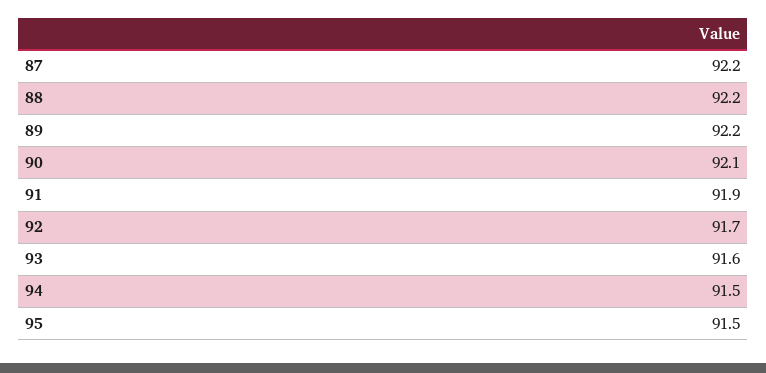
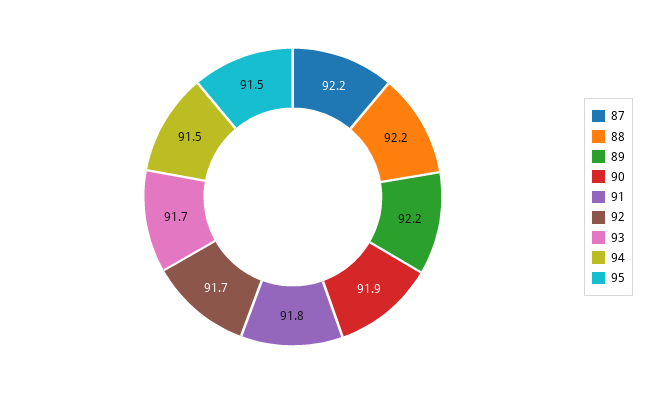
  {
    "87": 92.2,
    "88": 92.2,
    "89": 92.2,
-   "90": 92.1,
+   "90": 91.9,
-   "91": 91.9,
+   "91": 91.8,
    "92": 91.7,
-   "93": 91.6,
+   "93": 91.7,
    "94": 91.5,
    "95": 91.5
  }

